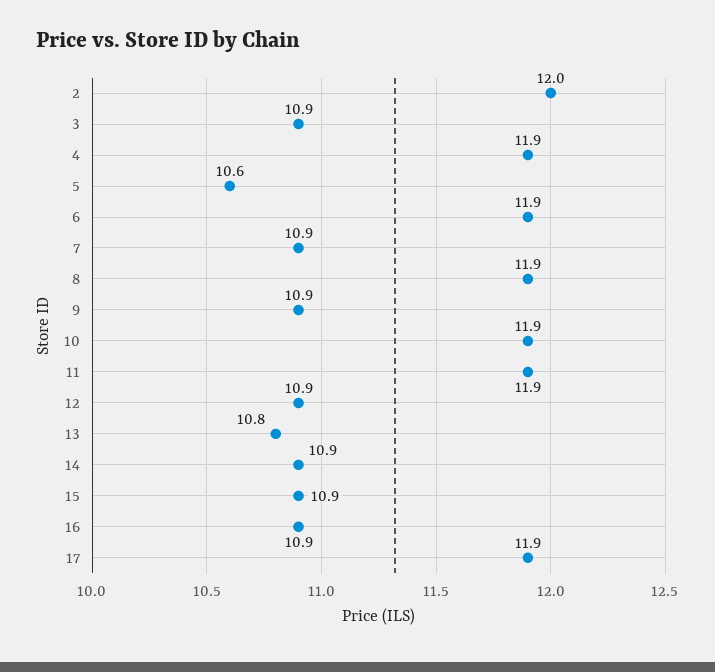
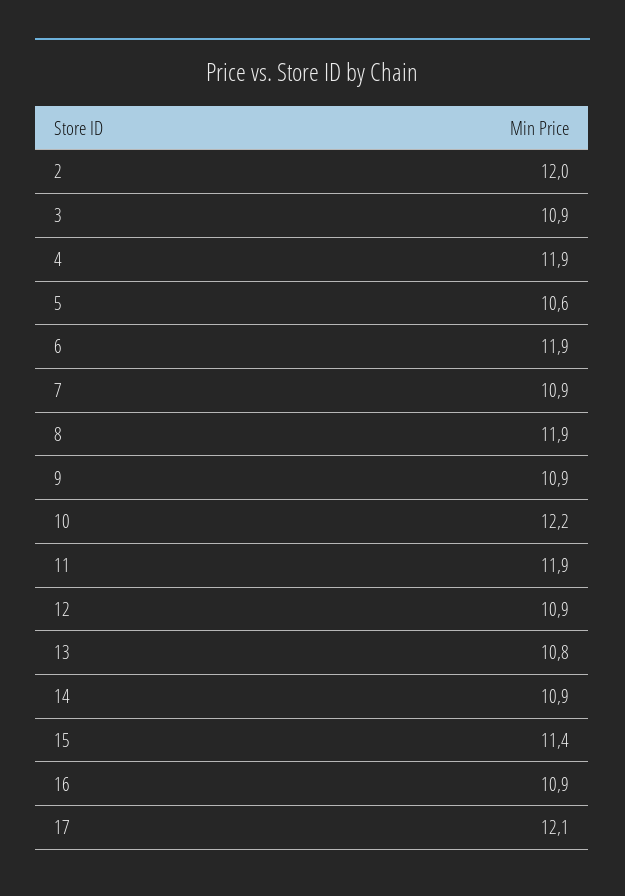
  {
    "2": 12,
    "3": 10.9,
    "4": 11.9,
    "5": 10.6,
    "6": 11.9,
    "7": 10.9,
    "8": 11.9,
    "9": 10.9,
-   "10": 11.9,
+   "10": 12.2,
    "11": 11.9,
    "12": 10.9,
    "13": 10.8,
    "14": 10.9,
-   "15": 10.9,
+   "15": 11.4,
    "16": 10.9,
-   "17": 11.9
+   "17": 12.1
  }

